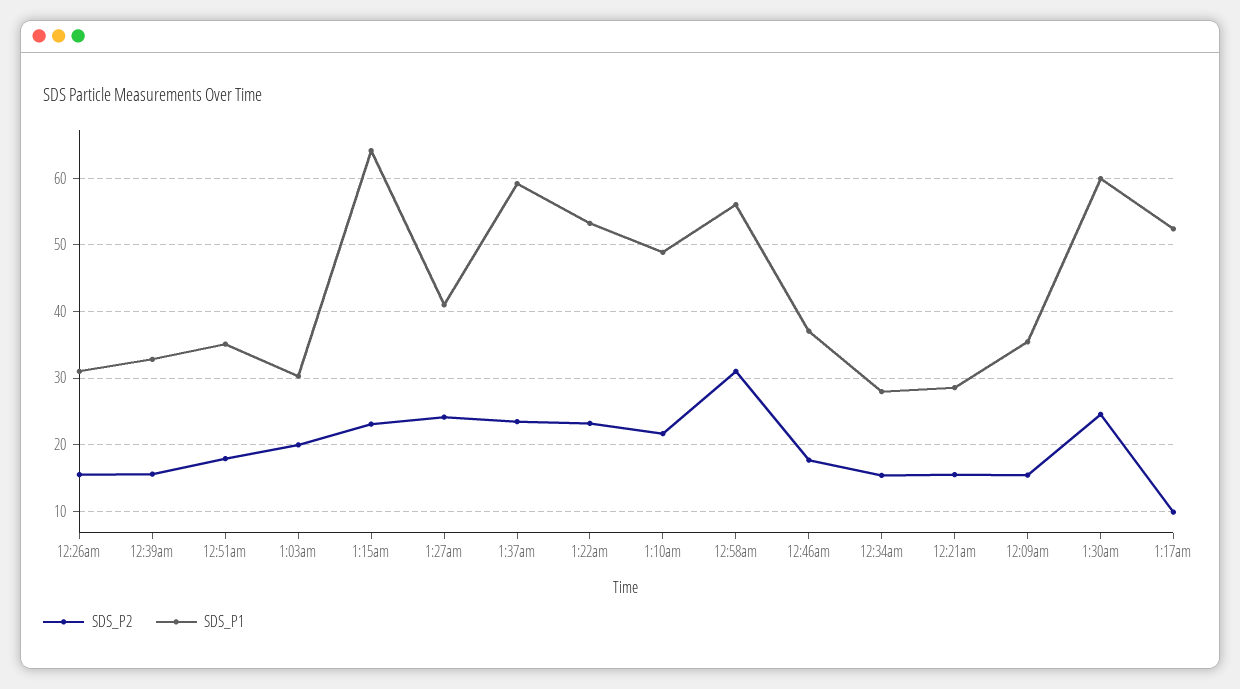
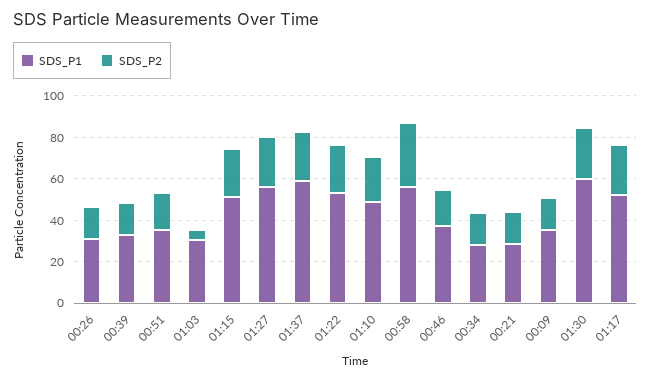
  {
    "SDS_P2": {
      "12:26am": 16,
      "12:39am": 16,
      "12:51am": 18,
-     "1:03am": 20,
+     "1:03am": 5,
      "1:15am": 23,
      "1:27am": 24,
      "1:37am": 23,
      "1:22am": 23,
      "1:10am": 22,
      "12:58am": 31,
      "12:46am": 18,
      "12:34am": 15,
      "12:21am": 16,
      "12:09am": 15,
      "1:30am": 25,
-     "1:17am": 10
+     "1:17am": 25
    },
    "SDS_P1": {
      "12:26am": 31,
      "12:39am": 33,
      "12:51am": 35,
      "1:03am": 30,
-     "1:15am": 64,
+     "1:15am": 50,
-     "1:27am": 41,
+     "1:27am": 55,
      "1:37am": 59,
      "1:22am": 53,
      "1:10am": 49,
      "12:58am": 56,
      "12:46am": 37,
      "12:34am": 28,
      "12:21am": 29,
      "12:09am": 35,
      "1:30am": 60,
      "1:17am": 52
    }
  }

